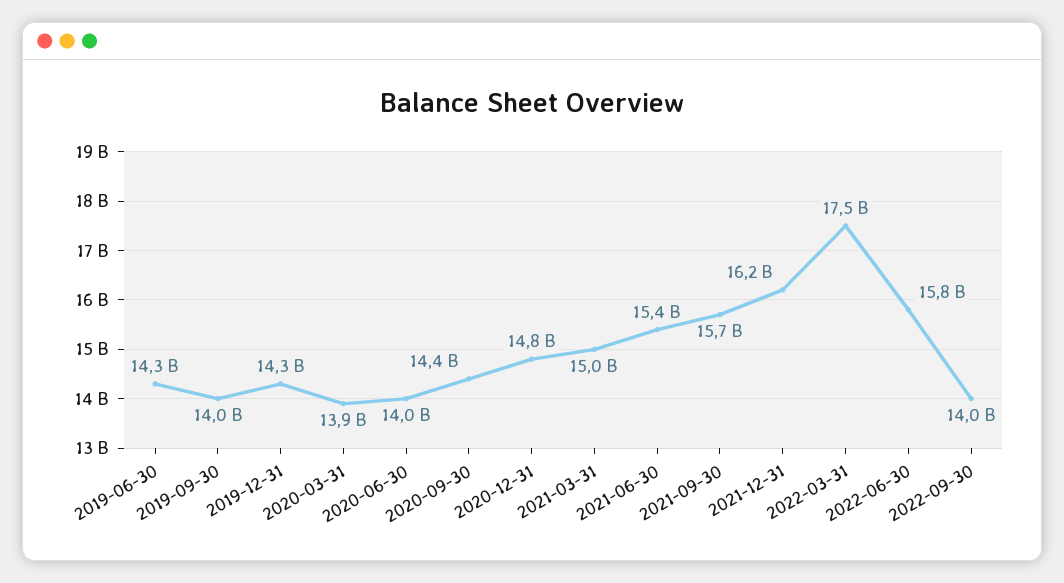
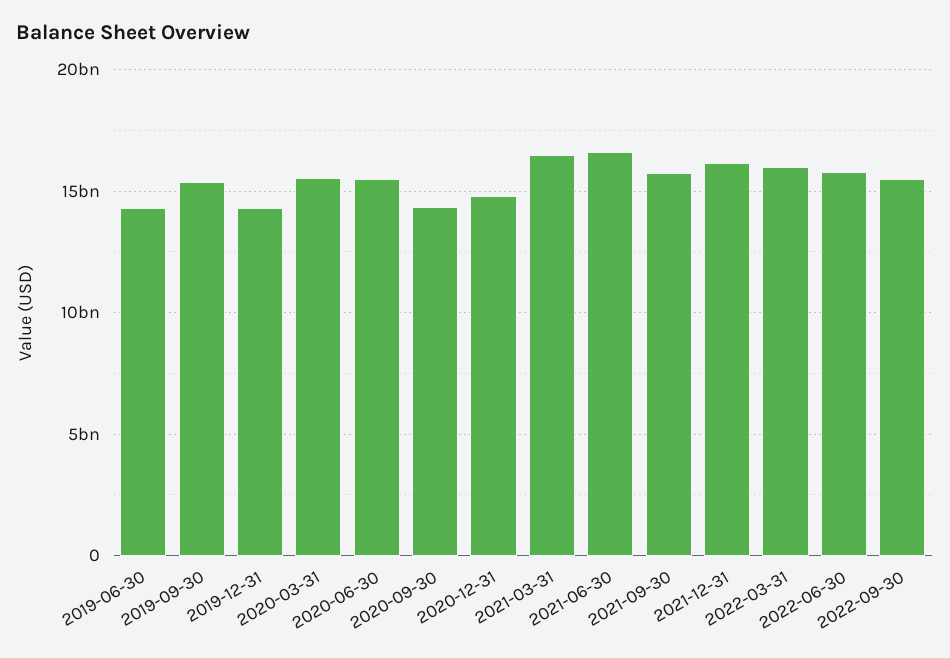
  {
    "2019-06-30": 14300000000,
-   "2019-09-30": 14000000000,
+   "2019-09-30": 15500000000,
    "2019-12-31": 14300000000,
-   "2020-03-31": 13900000000,
+   "2020-03-31": 15500000000,
-   "2020-06-30": 14000000000,
+   "2020-06-30": 15500000000,
    "2020-09-30": 14400000000,
    "2020-12-31": 14800000000,
-   "2021-03-31": 15000000000,
+   "2021-03-31": 16500000000,
-   "2021-06-30": 15400000000,
+   "2021-06-30": 16500000000,
    "2021-09-30": 15700000000,
    "2021-12-31": 16200000000,
-   "2022-03-31": 17500000000,
+   "2022-03-31": 16000000000,
    "2022-06-30": 15800000000,
-   "2022-09-30": 14000000000
+   "2022-09-30": 15500000000
  }

